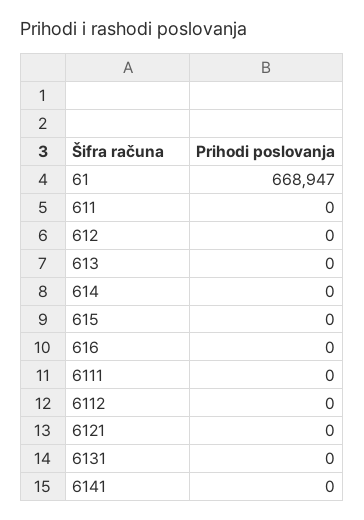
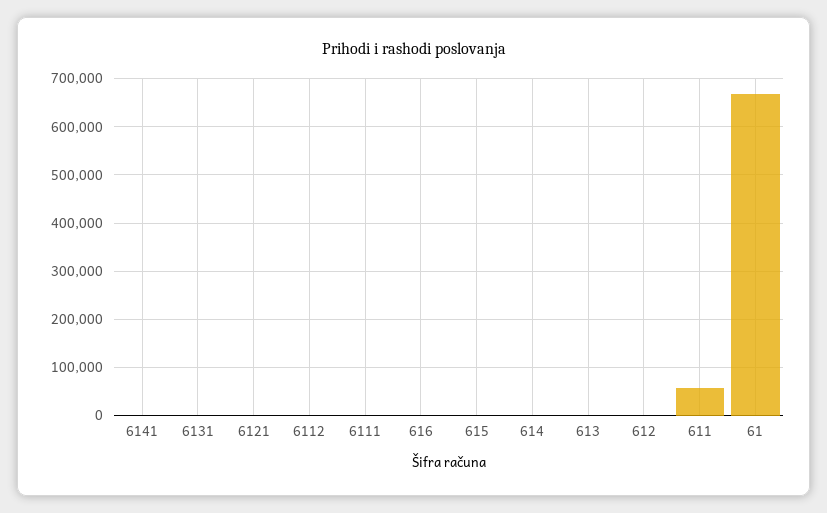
  {
    "61": 668947,
-   "611": 0,
+   "611": 60000,
    "612": 0,
    "613": 0,
    "614": 0,
    "615": 0,
    "616": 0,
    "6111": 0,
    "6112": 0,
    "6121": 0,
    "6131": 0,
    "6141": 0
  }

